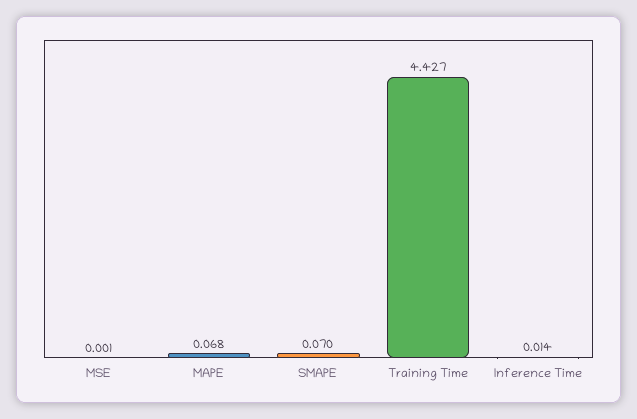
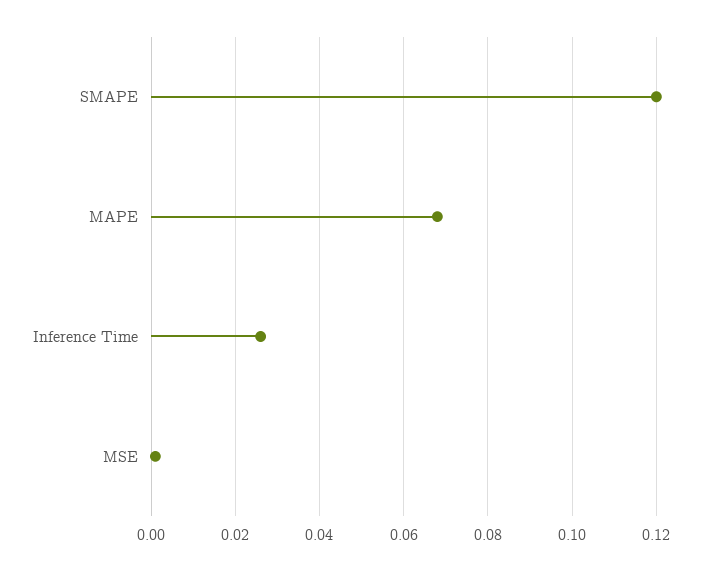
  {
    "MSE": 0.001,
    "MAPE": 0.068,
-   "SMAPE": 0.07,
+   "SMAPE": 0.12,
-   "Training Time": 4.427,
-   "Inference Time": 0.014
+   "Inference Time": 0.025
  }

